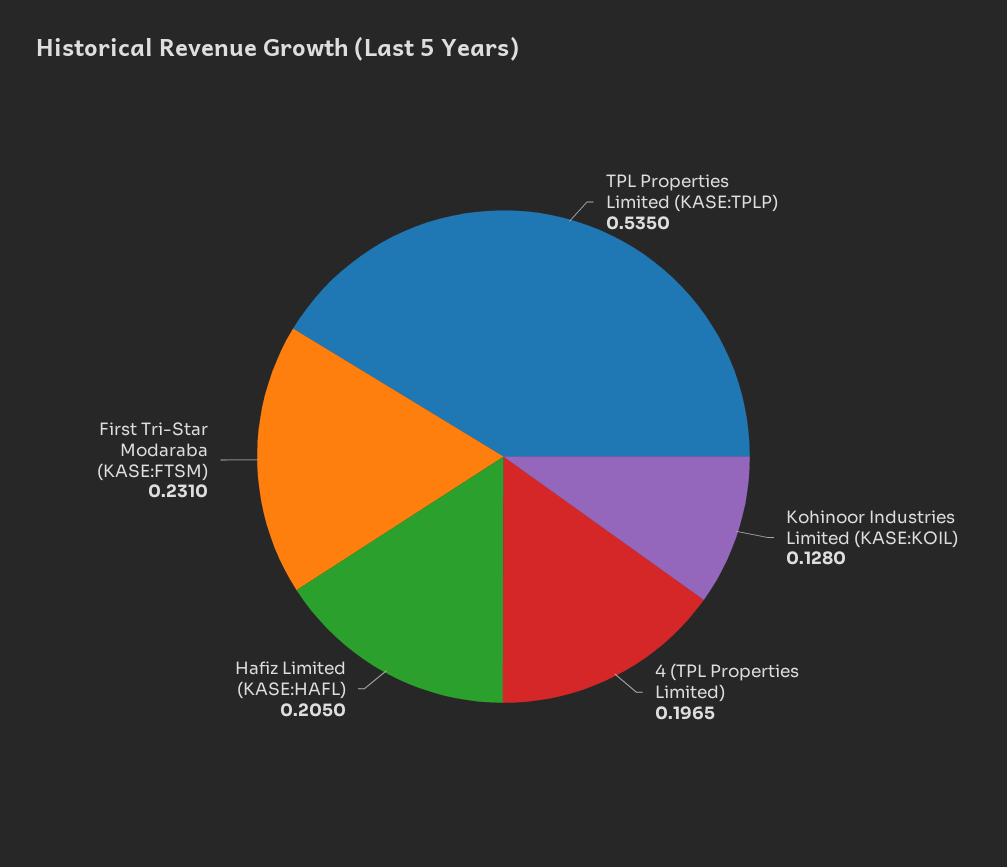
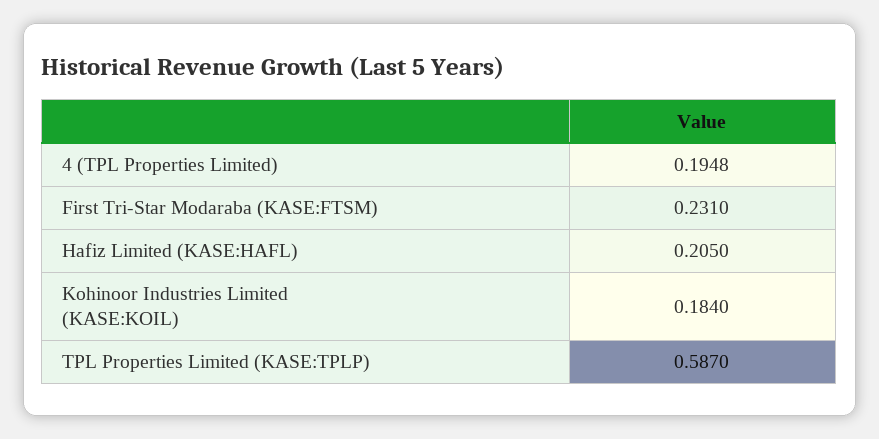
  {
-   "TPL Properties Limited (KASE:TPLP)": 0.535,
+   "TPL Properties Limited (KASE:TPLP)": 0.587,
-   "Kohinoor Industries Limited (KASE:KOIL)": 0.128,
+   "Kohinoor Industries Limited (KASE:KOIL)": 0.184,
-   "4 (TPL Properties Limited)": 0.1965,
+   "4 (TPL Properties Limited)": 0.1948,
    "Hafiz Limited (KASE:HAFL)": 0.205,
    "First Tri-Star Modaraba (KASE:FTSM)": 0.231
  }

